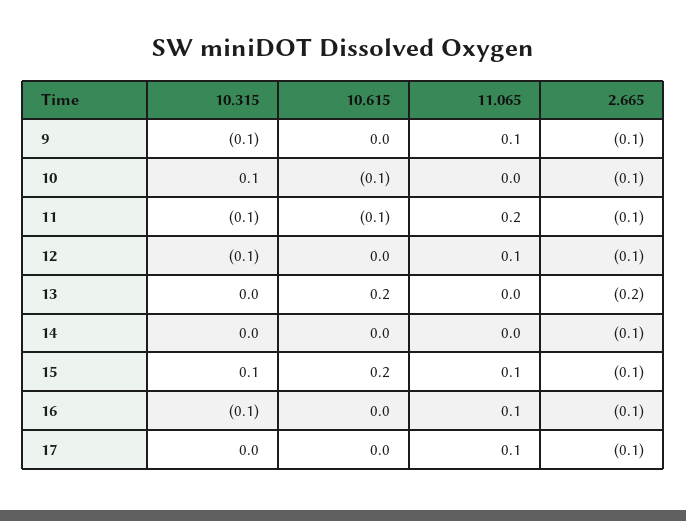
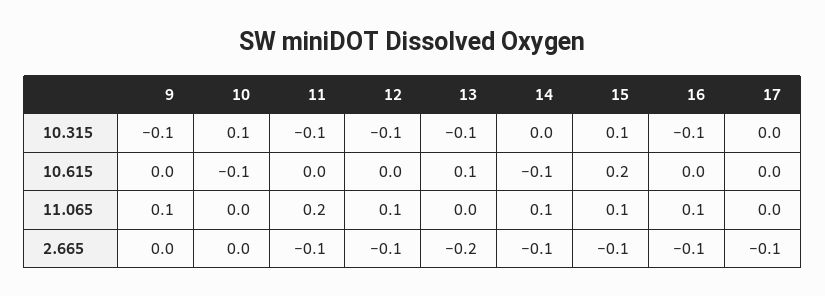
  {
    "10.315": {
      "9": -0.1,
      "10": 0.1,
      "11": -0.1,
      "12": -0.1,
-     "13": 0,
+     "13": -0.1,
      "14": 0,
      "15": 0.1,
      "16": -0.1,
      "17": 0
    },
    "10.615": {
      "9": 0,
      "10": -0.1,
-     "11": -0.1,
+     "11": 0,
      "12": 0,
-     "13": 0.2,
+     "13": 0.1,
-     "14": 0,
+     "14": -0.1,
      "15": 0.2,
      "16": 0,
      "17": 0
    },
    "11.065": {
      "9": 0.1,
      "10": 0,
      "11": 0.2,
      "12": 0.1,
      "13": 0,
-     "14": 0,
+     "14": 0.1,
      "15": 0.1,
      "16": 0.1,
-     "17": 0.1
+     "17": 0
    },
    "2.665": {
-     "9": -0.1,
+     "9": 0,
-     "10": -0.1,
+     "10": 0,
      "11": -0.1,
      "12": -0.1,
      "13": -0.2,
      "14": -0.1,
      "15": -0.1,
      "16": -0.1,
      "17": -0.1
    }
  }

